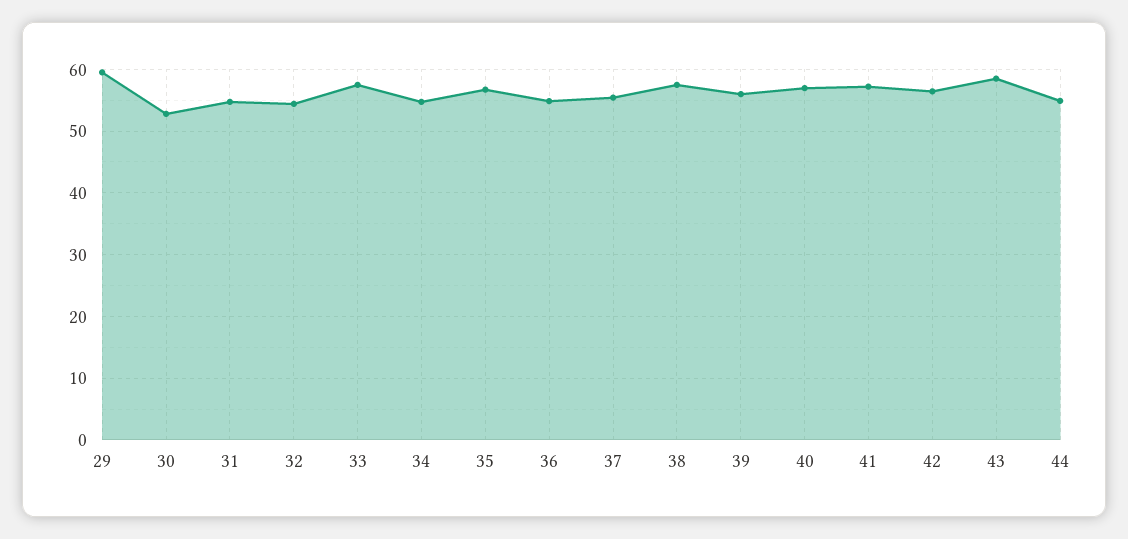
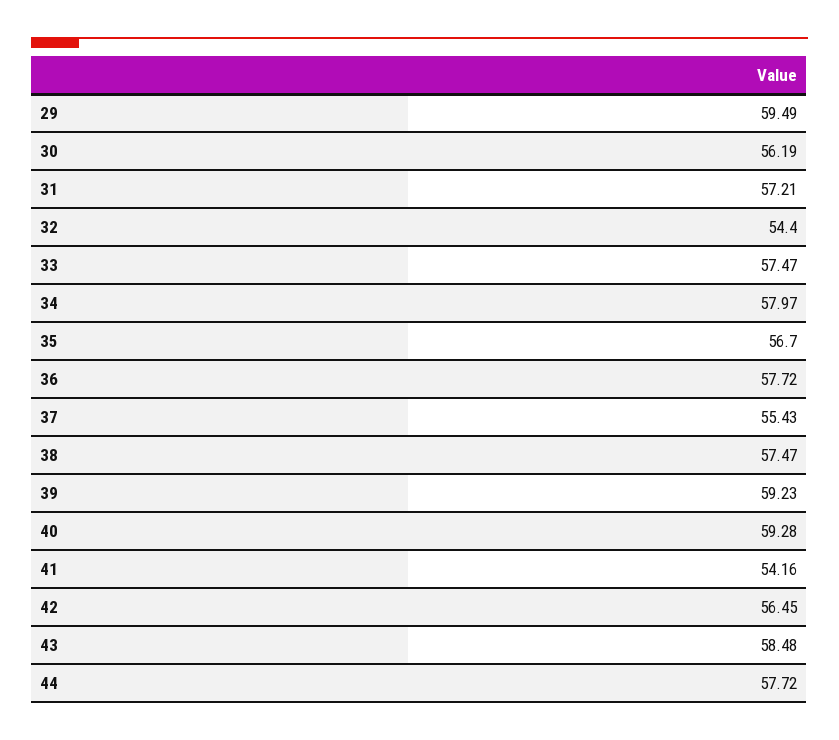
  {
    "29": 59.49,
-   "30": 53,
+   "30": 56.19,
-   "31": 55,
+   "31": 57.21,
    "32": 54.4,
    "33": 57.47,
-   "34": 55,
+   "34": 57.97,
    "35": 56.7,
-   "36": 55,
+   "36": 57.72,
    "37": 55.43,
    "38": 57.47,
-   "39": 56,
+   "39": 59.23,
-   "40": 57,
+   "40": 59.28,
-   "41": 57,
+   "41": 54.16,
    "42": 56.45,
    "43": 58.48,
-   "44": 55
+   "44": 57.72
  }

